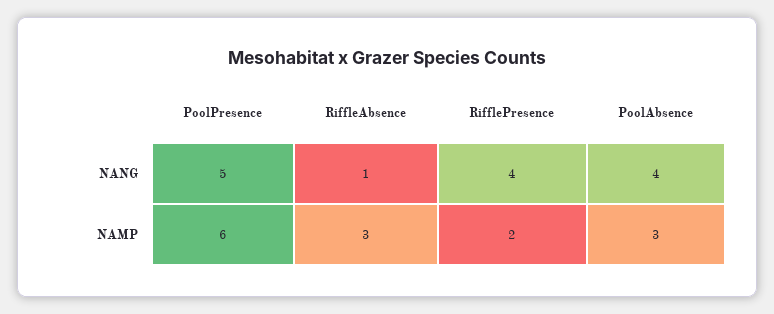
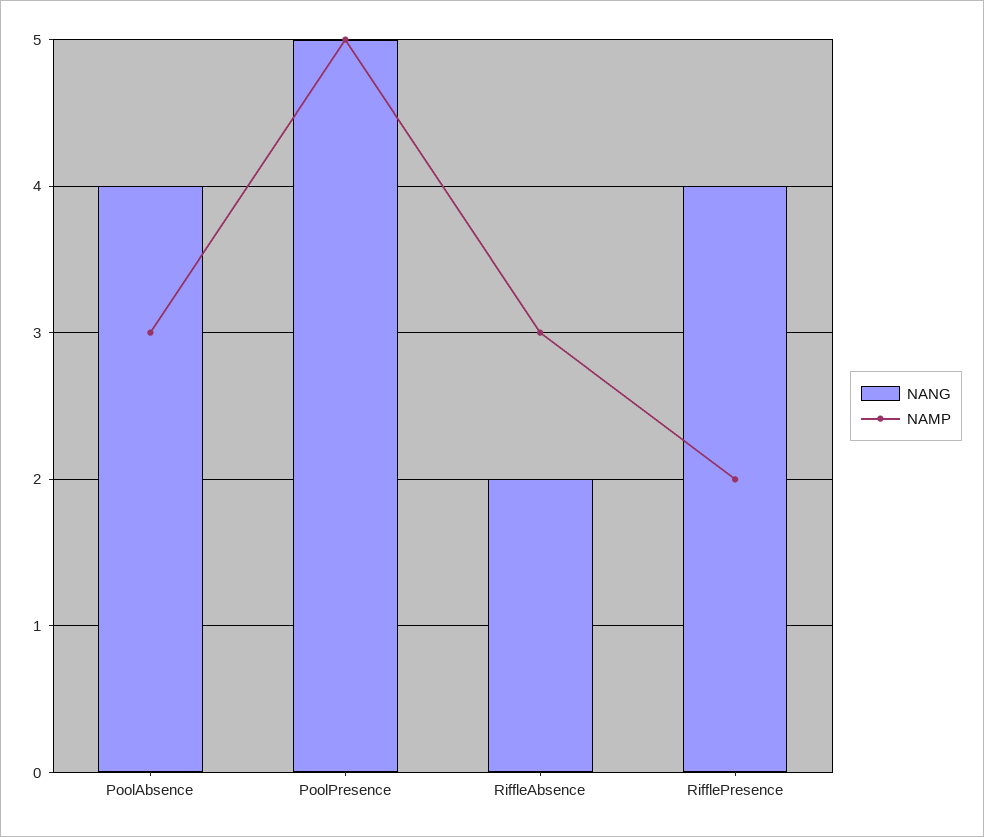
  {
    "NANG": {
      "PoolPresence": 5,
-     "RiffleAbsence": 1,
+     "RiffleAbsence": 2,
      "RifflePresence": 4,
      "PoolAbsence": 4
    },
    "NAMP": {
-     "PoolPresence": 6,
+     "PoolPresence": 5,
      "RiffleAbsence": 3,
      "RifflePresence": 2,
      "PoolAbsence": 3
    }
  }

